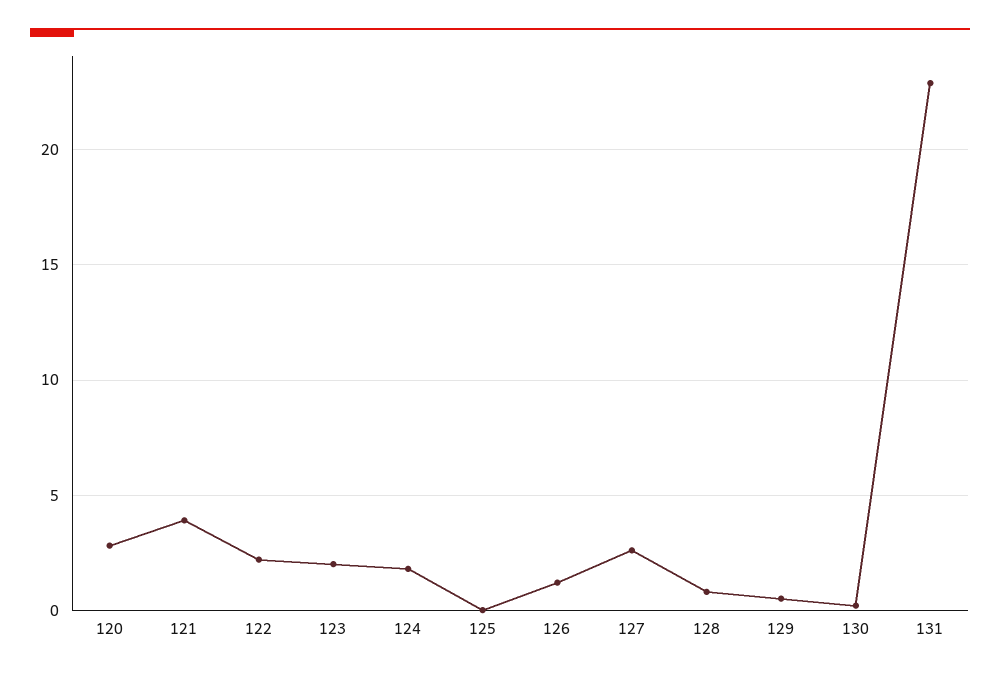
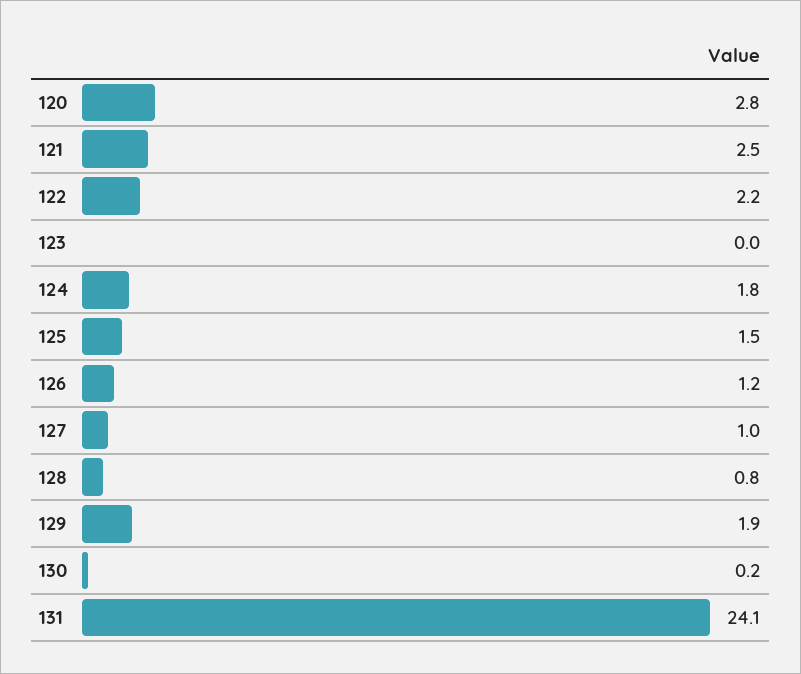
  {
    "120": 2.8,
-   "121": 4,
+   "121": 2.5,
    "122": 2.2,
-   "123": 2,
+   "123": 0,
    "124": 1.8,
-   "125": 0,
+   "125": 1.5,
    "126": 1.2,
-   "127": 2.5,
+   "127": 1,
    "128": 0.8,
-   "129": 0.5,
+   "129": 1.9,
    "130": 0.2,
-   "131": 23
+   "131": 24.1
  }

